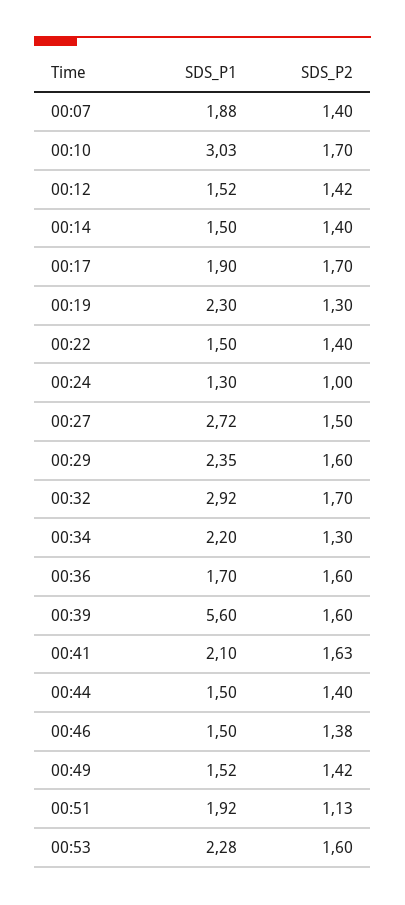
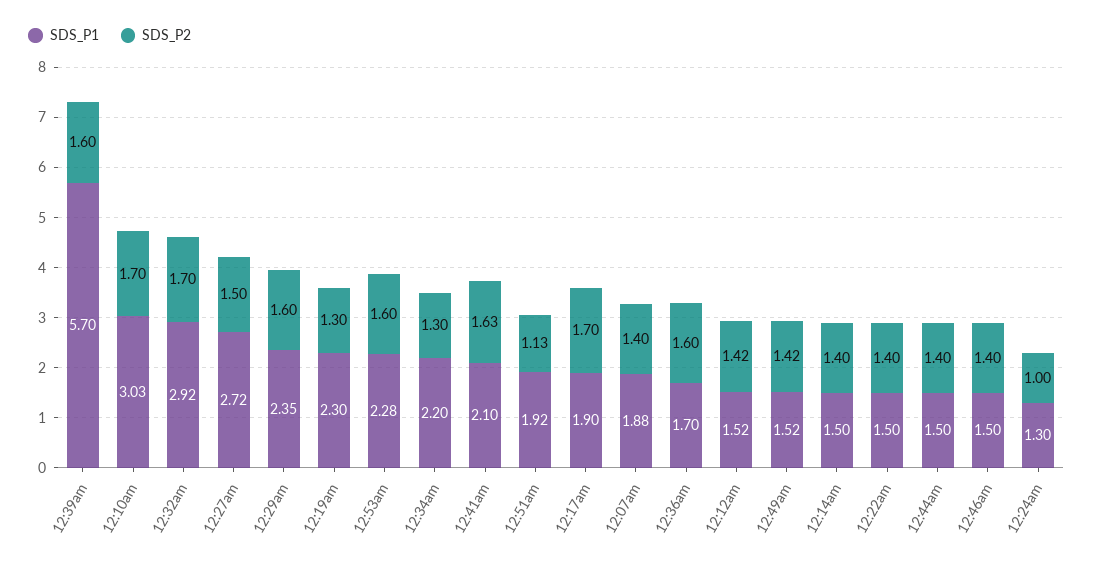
  {
    "SDS_P1": {
      "00:07": 1.88,
      "00:10": 3.03,
      "00:12": 1.52,
      "00:14": 1.5,
      "00:17": 1.9,
      "00:19": 2.3,
      "00:22": 1.5,
      "00:24": 1.3,
      "00:27": 2.72,
      "00:29": 2.35,
      "00:32": 2.92,
      "00:34": 2.2,
      "00:36": 1.7,
-     "00:39": 5.6,
+     "00:39": 5.7,
      "00:41": 2.1,
      "00:44": 1.5,
      "00:46": 1.5,
      "00:49": 1.52,
      "00:51": 1.92,
      "00:53": 2.28
    },
    "SDS_P2": {
      "00:07": 1.4,
      "00:10": 1.7,
      "00:12": 1.42,
      "00:14": 1.4,
      "00:17": 1.7,
      "00:19": 1.3,
      "00:22": 1.4,
      "00:24": 1,
      "00:27": 1.5,
      "00:29": 1.6,
      "00:32": 1.7,
      "00:34": 1.3,
      "00:36": 1.6,
      "00:39": 1.6,
      "00:41": 1.63,
      "00:44": 1.4,
-     "00:46": 1.38,
+     "00:46": 1.4,
      "00:49": 1.42,
      "00:51": 1.13,
      "00:53": 1.6
    }
  }

